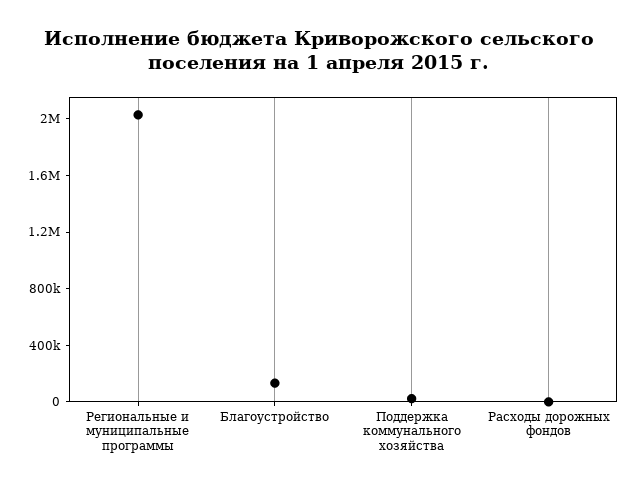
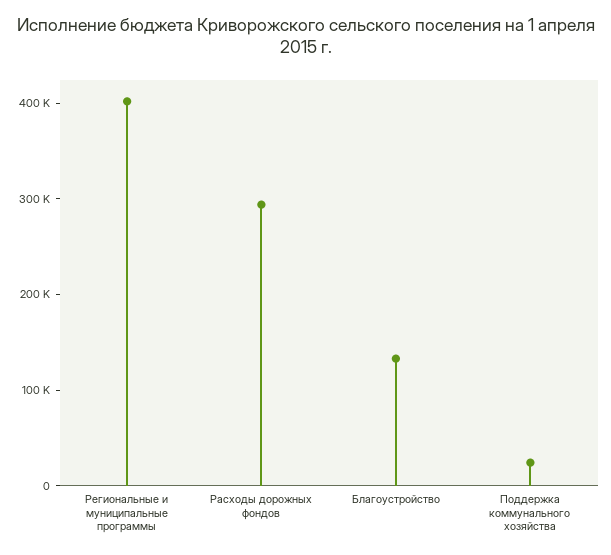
  {
-   "Региональные и муниципальные программы": 2000000,
+   "Региональные и муниципальные программы": 400000,
    "Благоустройство": 140000,
    "Поддержка коммунального хозяйства": 20000,
-   "Расходы дорожных фондов": 0
+   "Расходы дорожных фондов": 300000
  }

